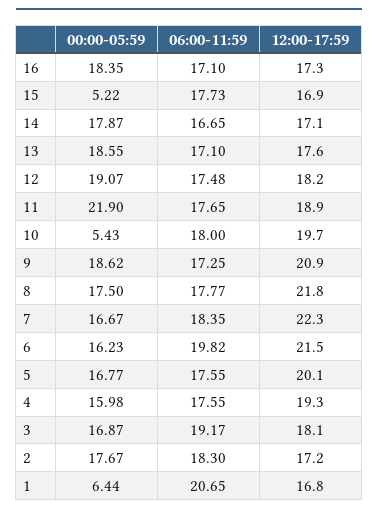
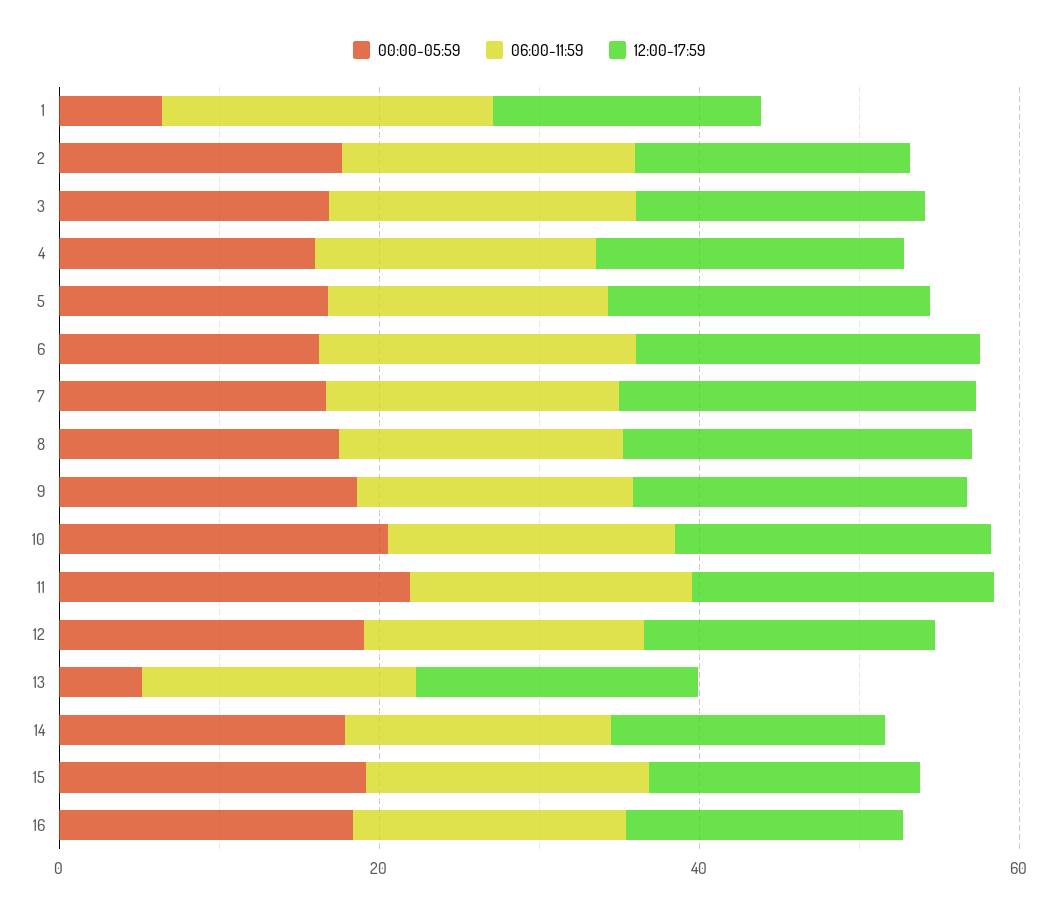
  {
    "00:00-05:59": {
      "16": 18.35,
-     "15": 5.22,
+     "15": 20,
      "14": 17.87,
-     "13": 18.55,
+     "13": 5,
      "12": 19.07,
      "11": 21.9,
-     "10": 5.43,
+     "10": 20,
      "9": 18.62,
      "8": 17.5,
      "7": 16.67,
      "6": 16.23,
      "5": 16.77,
      "4": 15.98,
      "3": 16.87,
      "2": 17.67,
      "1": 6.44
    },
    "06:00-11:59": {
      "16": 17.1,
      "15": 17.73,
      "14": 16.65,
      "13": 17.1,
      "12": 17.48,
      "11": 17.65,
      "10": 18,
      "9": 17.25,
      "8": 17.77,
      "7": 18.35,
      "6": 19.82,
      "5": 17.55,
      "4": 17.55,
      "3": 19.17,
      "2": 18.3,
      "1": 20.65
    },
    "12:00-17:59": {
      "16": 17.3,
      "15": 16.9,
      "14": 17.1,
      "13": 17.6,
      "12": 18.2,
      "11": 18.9,
      "10": 19.7,
      "9": 20.9,
      "8": 21.8,
      "7": 22.3,
      "6": 21.5,
      "5": 20.1,
      "4": 19.3,
      "3": 18.1,
      "2": 17.2,
      "1": 16.8
    }
  }

